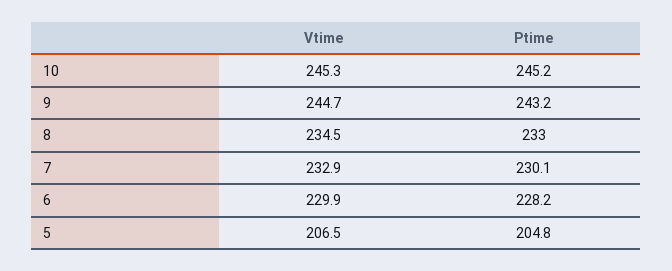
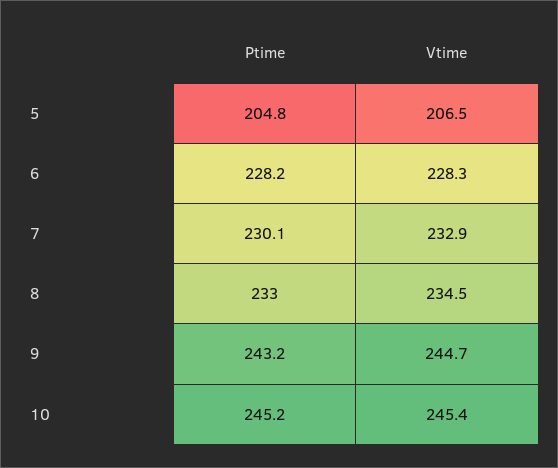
  {
    "Vtime": {
-     "10": 245.3,
+     "10": 245.4,
      "9": 244.7,
      "8": 234.5,
      "7": 232.9,
-     "6": 229.9,
+     "6": 228.3,
      "5": 206.5
    },
    "Ptime": {
      "10": 245.2,
      "9": 243.2,
      "8": 233,
      "7": 230.1,
      "6": 228.2,
      "5": 204.8
    }
  }

